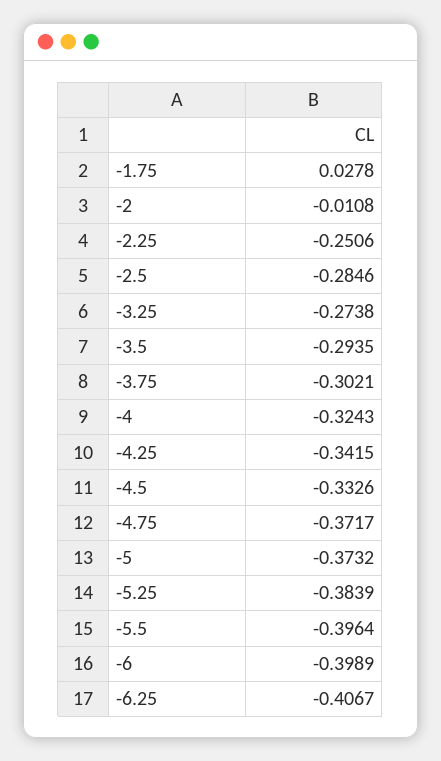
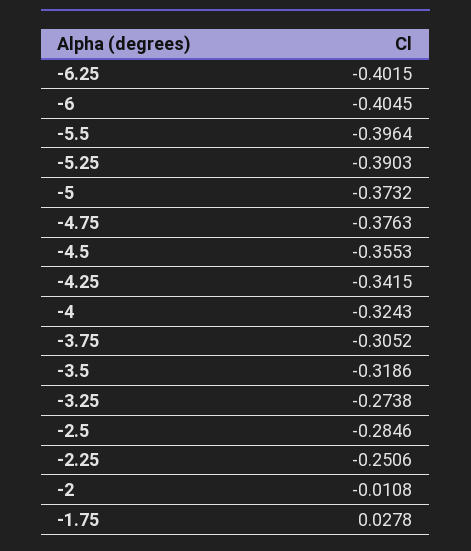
  {
    "-1.75": 0.0278,
    "-2": -0.0108,
    "-2.25": -0.2506,
    "-2.5": -0.2846,
    "-3.25": -0.2738,
-   "-3.5": -0.2935,
+   "-3.5": -0.3186,
-   "-3.75": -0.3021,
+   "-3.75": -0.3052,
    "-4": -0.3243,
    "-4.25": -0.3415,
-   "-4.5": -0.3326,
+   "-4.5": -0.3553,
-   "-4.75": -0.3717,
+   "-4.75": -0.3763,
    "-5": -0.3732,
-   "-5.25": -0.3839,
+   "-5.25": -0.3903,
    "-5.5": -0.3964,
-   "-6": -0.3989,
+   "-6": -0.4045,
-   "-6.25": -0.4067
+   "-6.25": -0.4015
  }

